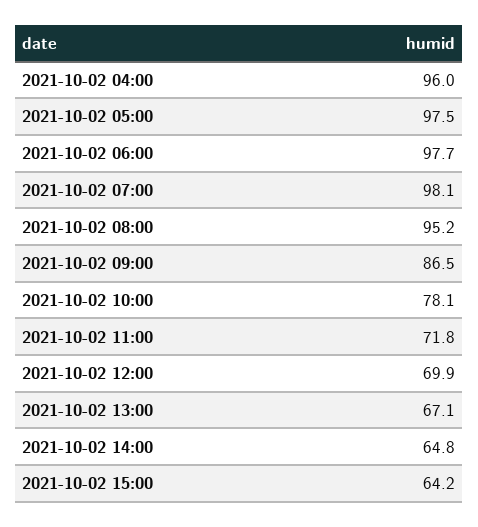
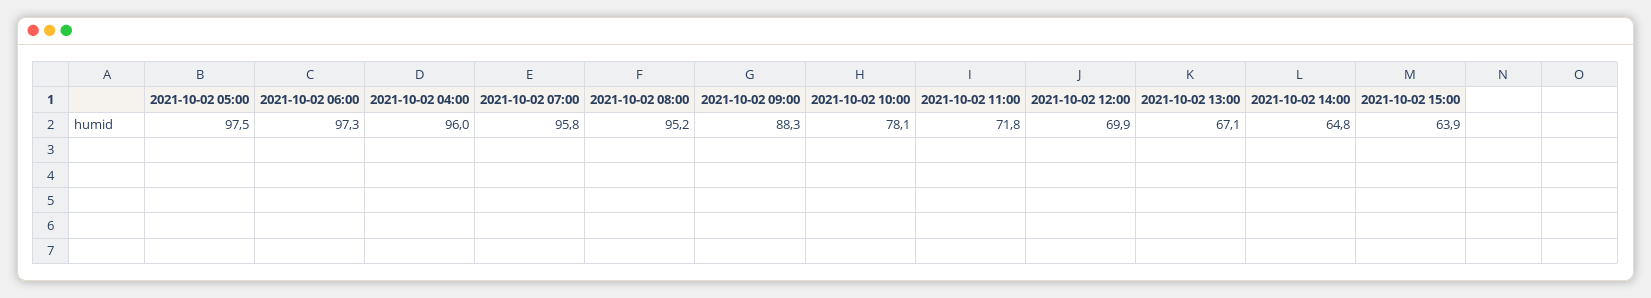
  {
    "2021-10-02 04:00": 96,
    "2021-10-02 05:00": 97.5,
-   "2021-10-02 06:00": 97.7,
+   "2021-10-02 06:00": 97.3,
-   "2021-10-02 07:00": 98.1,
+   "2021-10-02 07:00": 95.8,
    "2021-10-02 08:00": 95.2,
-   "2021-10-02 09:00": 86.5,
+   "2021-10-02 09:00": 88.3,
    "2021-10-02 10:00": 78.1,
    "2021-10-02 11:00": 71.8,
    "2021-10-02 12:00": 69.9,
    "2021-10-02 13:00": 67.1,
    "2021-10-02 14:00": 64.8,
-   "2021-10-02 15:00": 64.2
+   "2021-10-02 15:00": 63.9
  }

